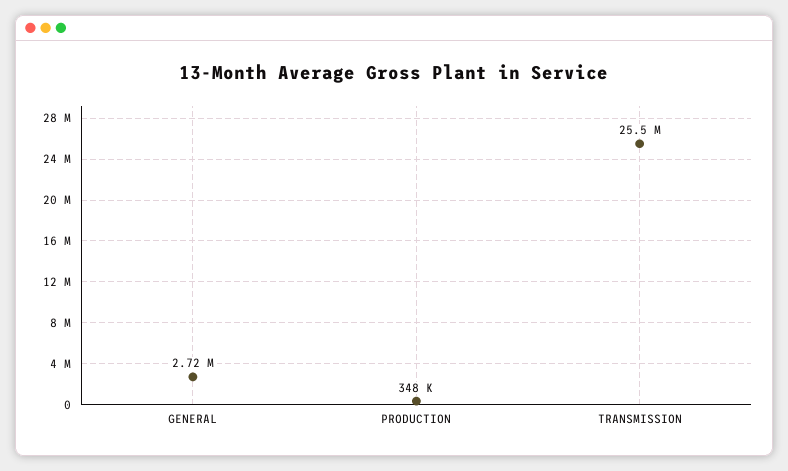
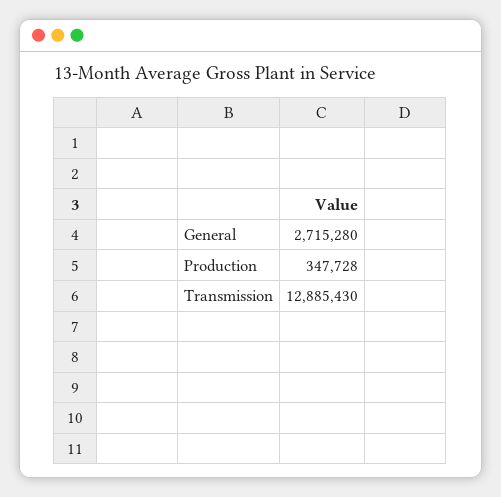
  {
    "GENERAL": 2715280,
    "PRODUCTION": 347728,
-   "TRANSMISSION": 25500000
+   "TRANSMISSION": 12885430
  }

